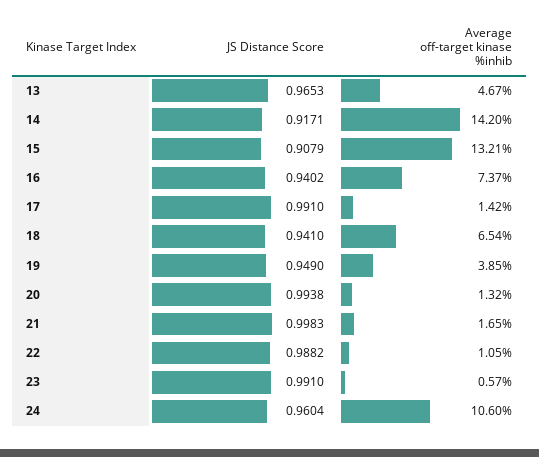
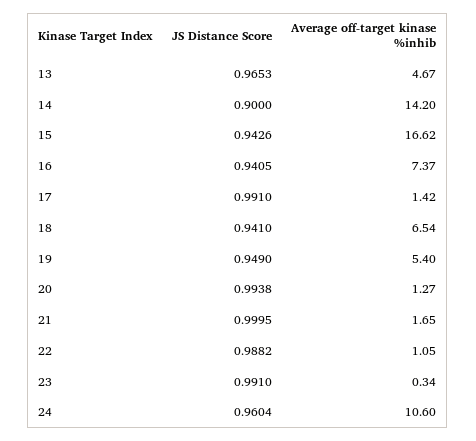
  {
    "JS Distance Score": {
      "13": 0.9653,
-     "14": 0.9171,
+     "14": 0.9,
-     "15": 0.9079,
+     "15": 0.9426,
-     "16": 0.9402,
+     "16": 0.9405,
      "17": 0.991,
      "18": 0.941,
      "19": 0.949,
      "20": 0.9938,
-     "21": 0.9983,
+     "21": 0.9995,
      "22": 0.9882,
      "23": 0.991,
      "24": 0.9604
    },
    "Average off-target kinase %inhib": {
      "13": 4.67,
      "14": 14.2,
-     "15": 13.21,
+     "15": 16.62,
      "16": 7.37,
      "17": 1.42,
      "18": 6.54,
-     "19": 3.85,
+     "19": 5.4,
-     "20": 1.32,
+     "20": 1.27,
      "21": 1.65,
      "22": 1.05,
-     "23": 0.57,
+     "23": 0.34,
      "24": 10.6
    }
  }

